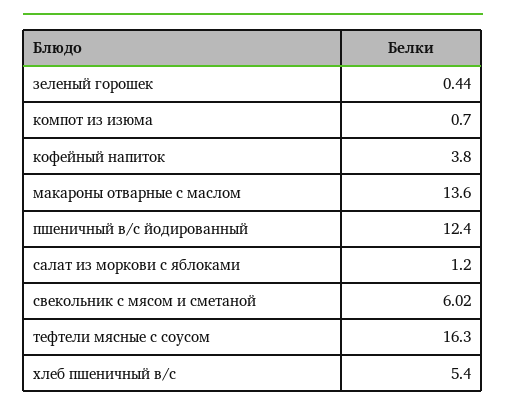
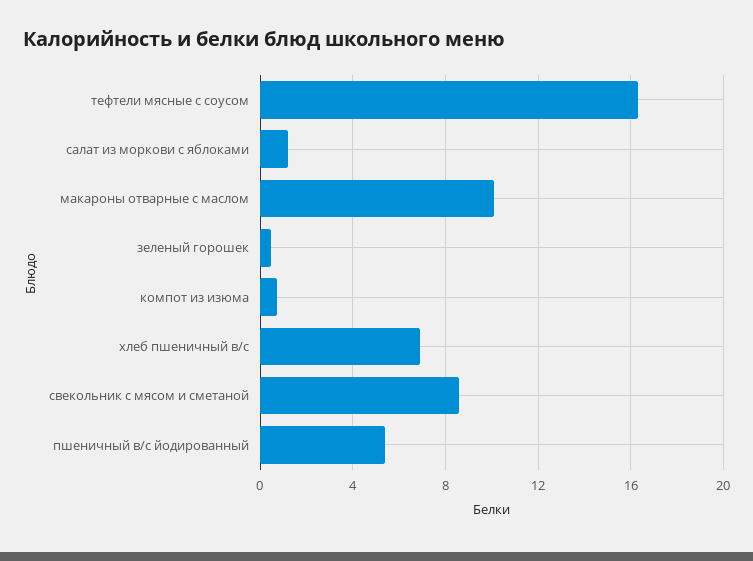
  {
    "зеленый горошек": 0.44,
    "компот из изюма": 0.7,
-   "кофейный напиток": 3.8,
-   "макароны отварные с маслом": 13.6,
+   "макароны отварные с маслом": 10,
-   "пшеничный в/с йодированный": 12.4,
+   "пшеничный в/с йодированный": 5.5,
    "салат из моркови с яблоками": 1.2,
-   "свекольник с мясом и сметаной": 6.02,
+   "свекольник с мясом и сметаной": 8.5,
    "тефтели мясные с соусом": 16.3,
-   "хлеб пшеничный в/с": 5.4
+   "хлеб пшеничный в/с": 7
  }

